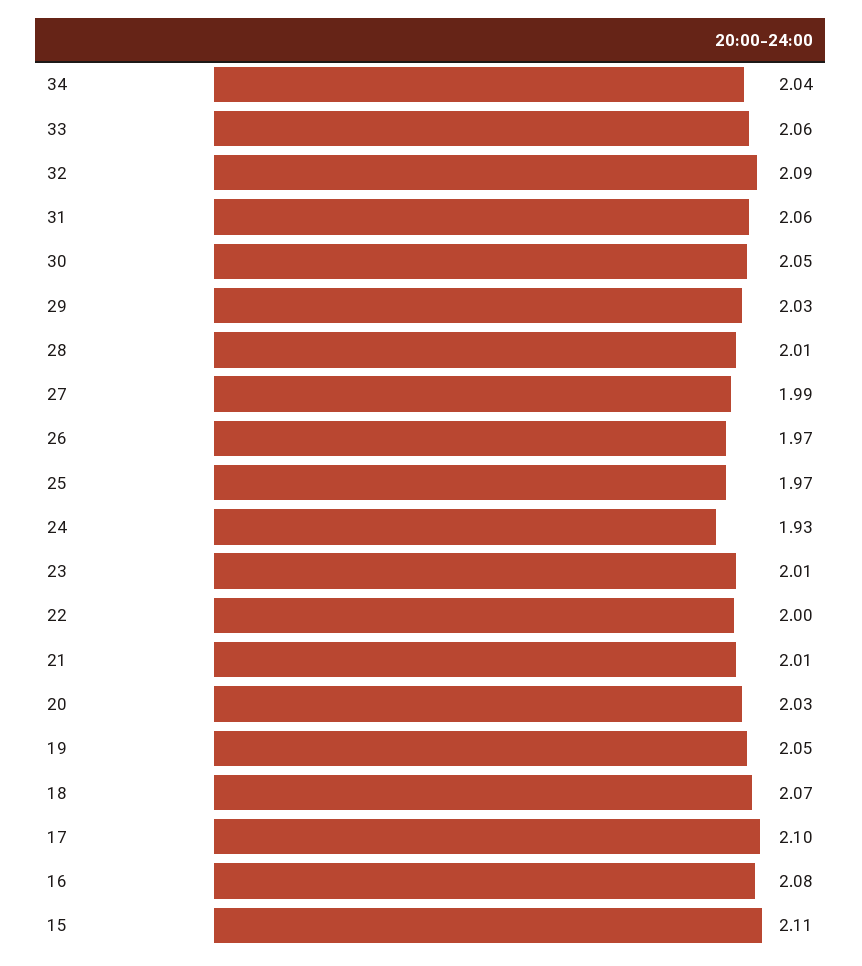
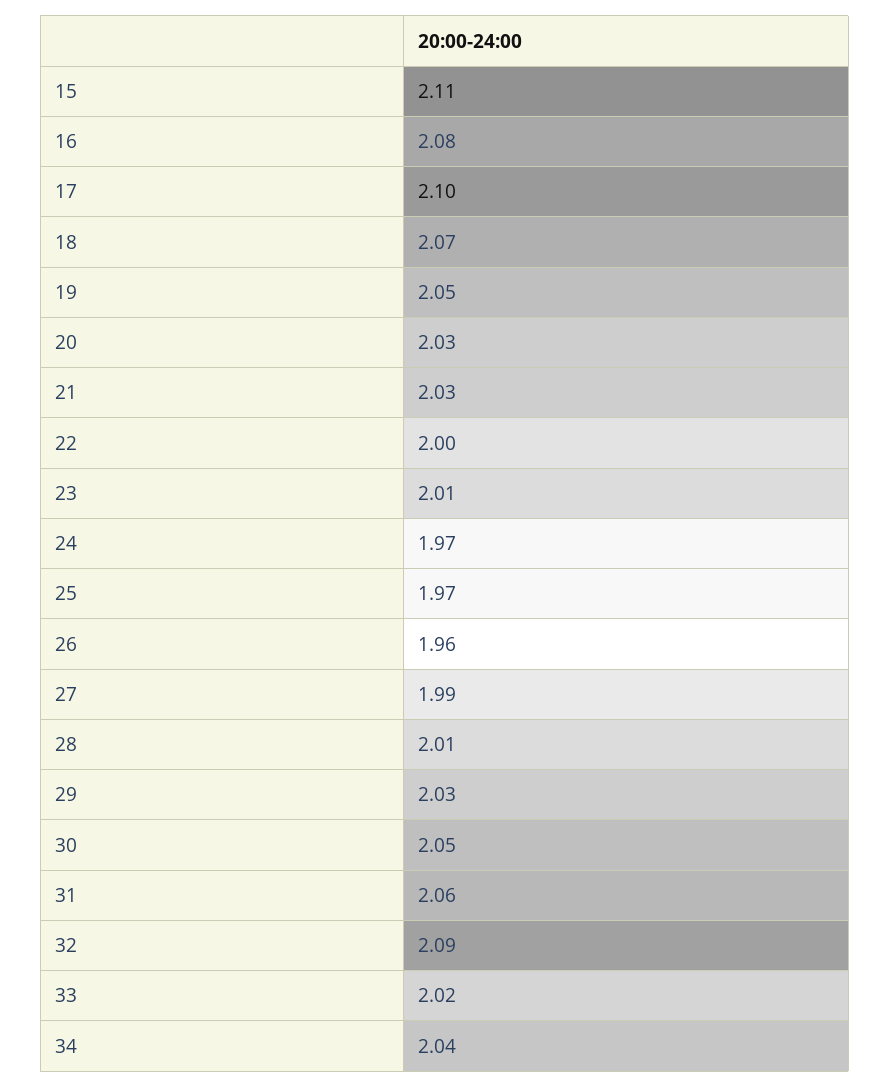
  {
    "34": 2.04,
-   "33": 2.06,
+   "33": 2.02,
    "32": 2.09,
    "31": 2.06,
    "30": 2.05,
    "29": 2.03,
    "28": 2.01,
    "27": 1.99,
-   "26": 1.97,
+   "26": 1.96,
    "25": 1.97,
-   "24": 1.93,
+   "24": 1.97,
    "23": 2.01,
    "22": 2,
-   "21": 2.01,
+   "21": 2.03,
    "20": 2.03,
    "19": 2.05,
    "18": 2.07,
    "17": 2.1,
    "16": 2.08,
    "15": 2.11
  }

